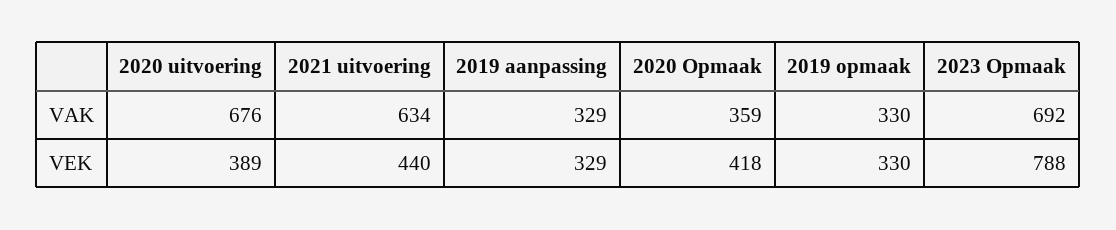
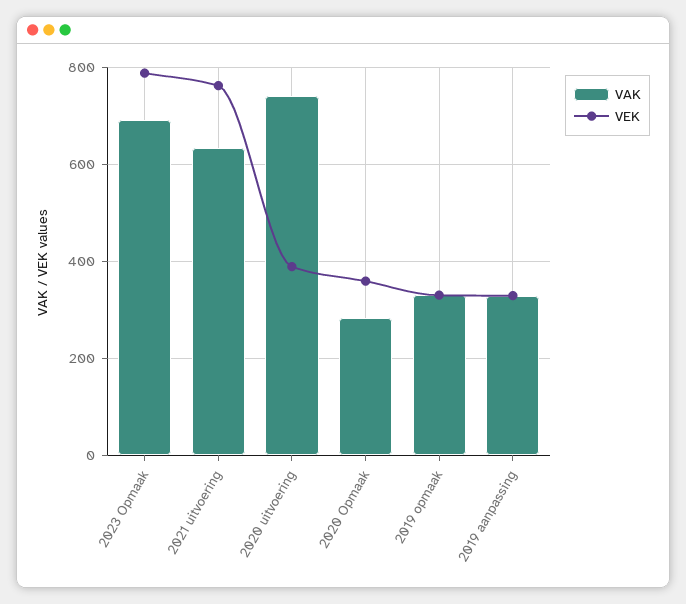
  {
    "VAK": {
-     "2020 uitvoering": 676,
+     "2020 uitvoering": 740,
      "2021 uitvoering": 634,
      "2019 aanpassing": 329,
-     "2020 Opmaak": 359,
+     "2020 Opmaak": 280,
      "2019 opmaak": 330,
      "2023 Opmaak": 692
    },
    "VEK": {
      "2020 uitvoering": 389,
-     "2021 uitvoering": 440,
+     "2021 uitvoering": 760,
      "2019 aanpassing": 329,
-     "2020 Opmaak": 418,
+     "2020 Opmaak": 360,
      "2019 opmaak": 330,
      "2023 Opmaak": 788
    }
  }

